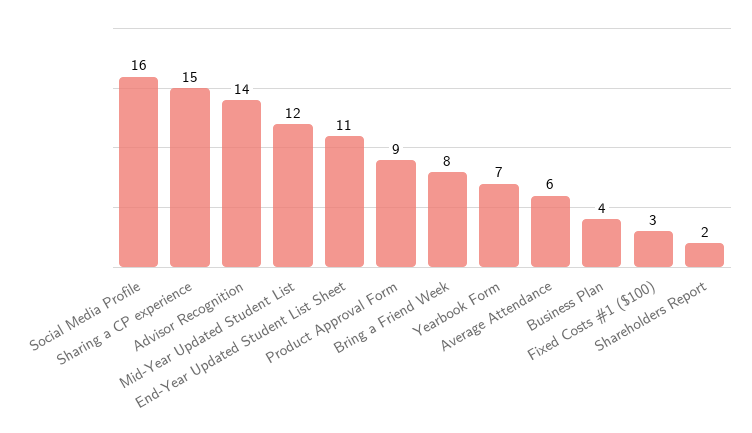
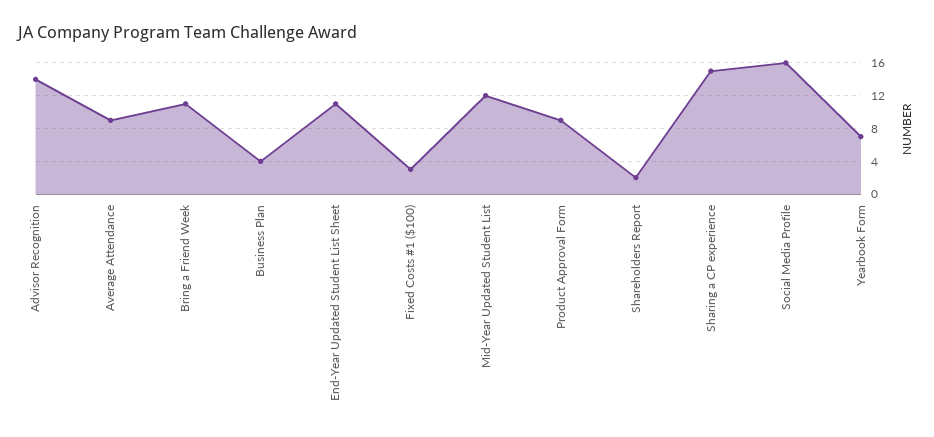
  {
    "Social Media Profile": 16,
    "Sharing a CP experience": 15,
    "Advisor Recognition": 14,
    "Mid-Year Updated Student List": 12,
    "End-Year Updated Student List Sheet": 11,
    "Product Approval Form": 9,
-   "Bring a Friend Week": 8,
+   "Bring a Friend Week": 11,
    "Yearbook Form": 7,
-   "Average Attendance": 6,
+   "Average Attendance": 9,
    "Business Plan": 4,
    "Fixed Costs #1 ($100)": 3,
    "Shareholders Report": 2
  }

